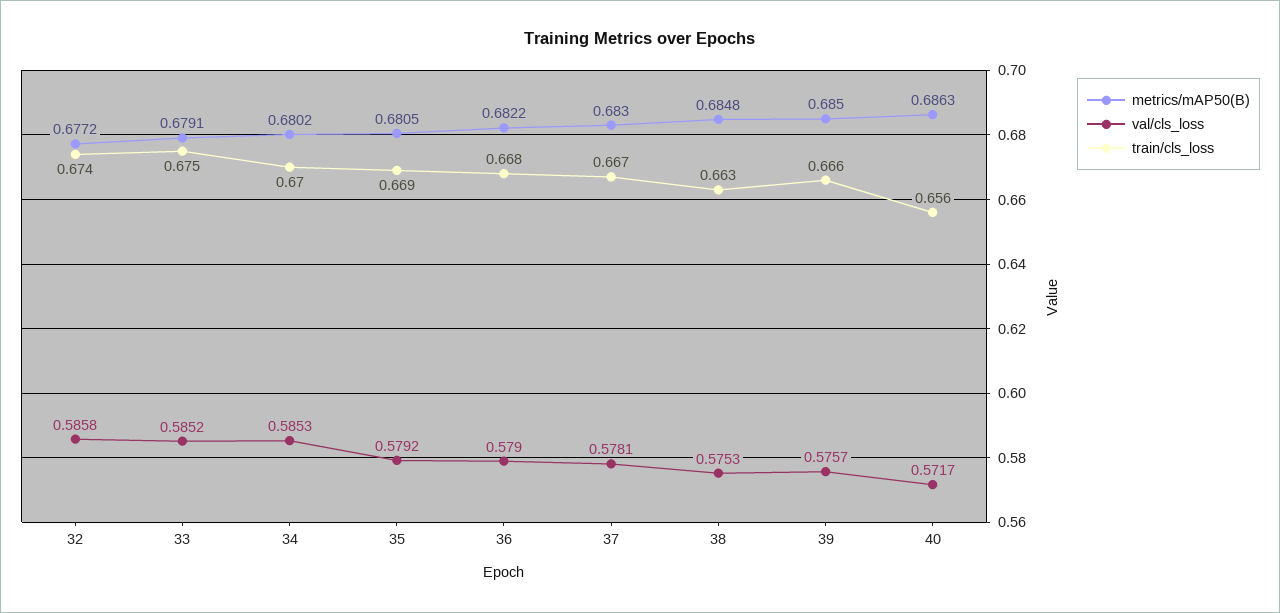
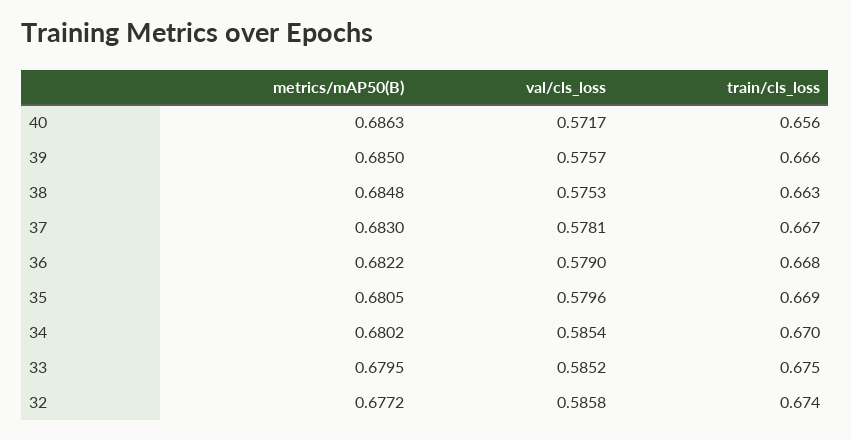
  {
    "metrics/mAP50(B)": {
      "32": 0.6772,
-     "33": 0.6791,
+     "33": 0.6795,
      "34": 0.6802,
      "35": 0.6805,
      "36": 0.6822,
      "37": 0.683,
      "38": 0.6848,
      "39": 0.685,
      "40": 0.6863
    },
    "val/cls_loss": {
      "32": 0.5858,
      "33": 0.5852,
-     "34": 0.5853,
+     "34": 0.5854,
-     "35": 0.5792,
+     "35": 0.5796,
      "36": 0.579,
      "37": 0.5781,
      "38": 0.5753,
      "39": 0.5757,
      "40": 0.5717
    },
    "train/cls_loss": {
      "32": 0.674,
      "33": 0.675,
      "34": 0.67,
      "35": 0.669,
      "36": 0.668,
      "37": 0.667,
      "38": 0.663,
      "39": 0.666,
      "40": 0.656
    }
  }

